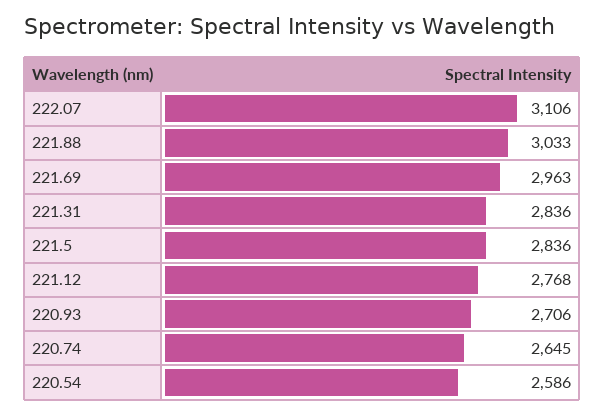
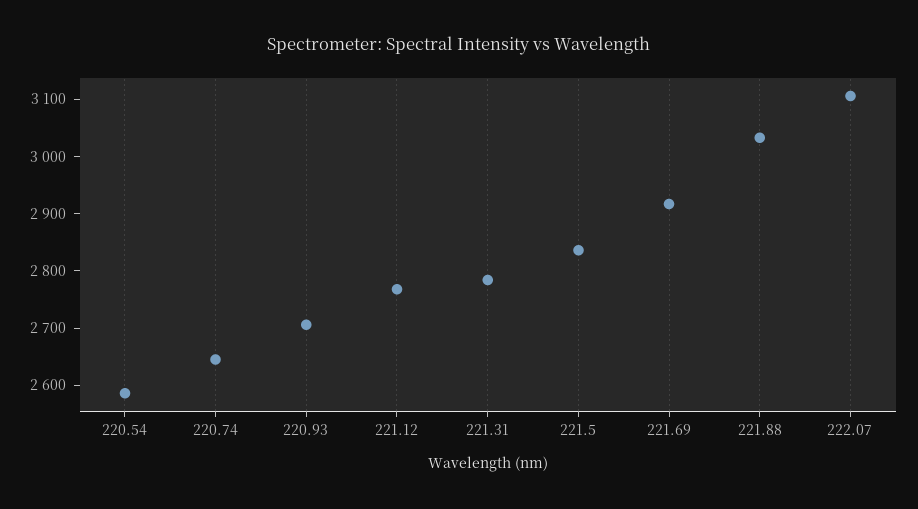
  {
    "222.07": 3106,
    "221.88": 3033,
-   "221.69": 2963,
+   "221.69": 2920,
-   "221.31": 2836,
+   "221.31": 2780,
    "221.5": 2836,
    "221.12": 2768,
    "220.93": 2706,
    "220.74": 2645,
    "220.54": 2586
  }

